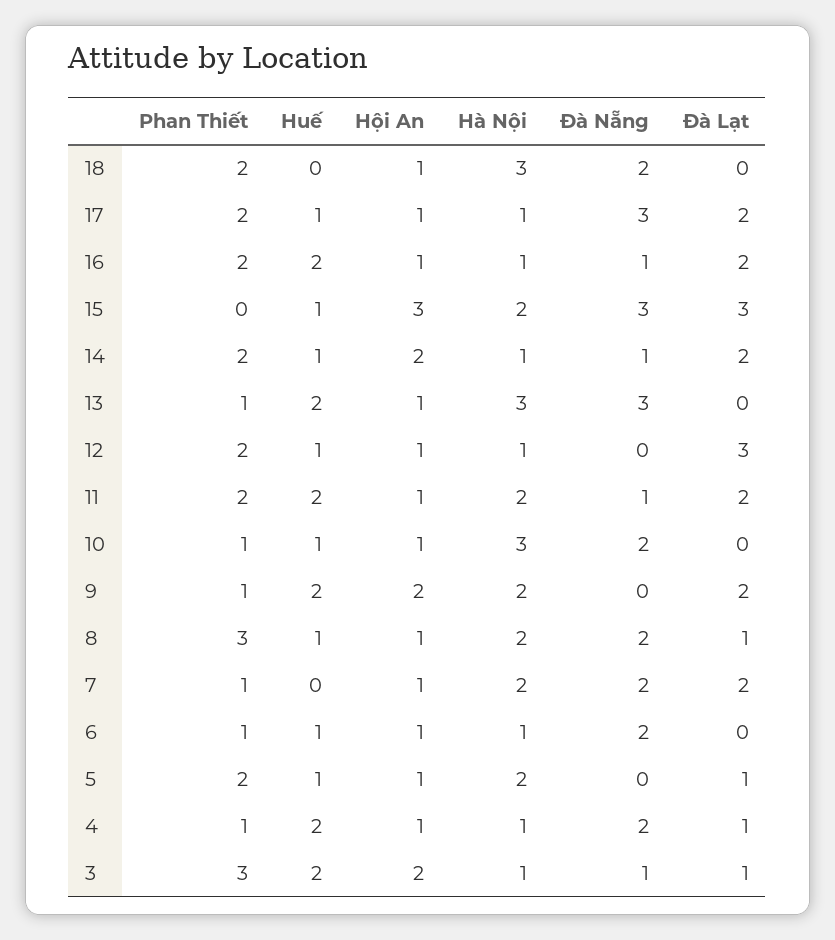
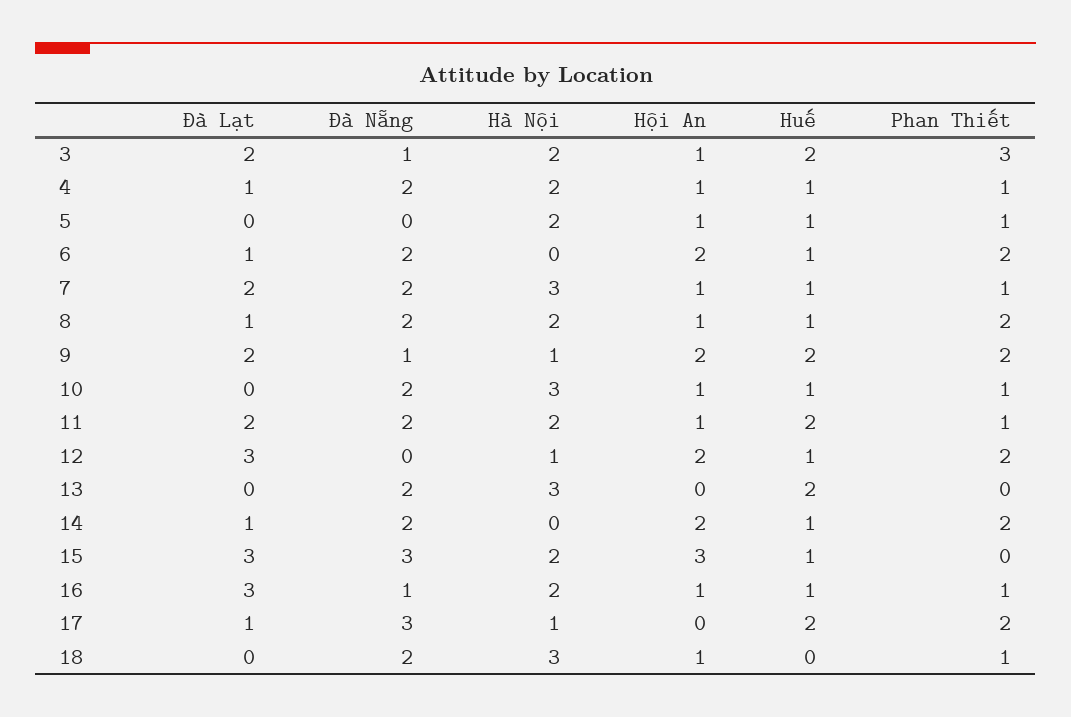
  {
    "Phan Thiết": {
-     "18": 2,
+     "18": 1,
      "17": 2,
-     "16": 2,
+     "16": 1,
      "15": 0,
      "14": 2,
-     "13": 1,
+     "13": 0,
      "12": 2,
-     "11": 2,
+     "11": 1,
      "10": 1,
-     "9": 1,
+     "9": 2,
-     "8": 3,
+     "8": 2,
      "7": 1,
-     "6": 1,
+     "6": 2,
-     "5": 2,
+     "5": 1,
      "4": 1,
      "3": 3
    },
    "Huế": {
      "18": 0,
-     "17": 1,
+     "17": 2,
-     "16": 2,
+     "16": 1,
      "15": 1,
      "14": 1,
      "13": 2,
      "12": 1,
      "11": 2,
      "10": 1,
      "9": 2,
      "8": 1,
-     "7": 0,
+     "7": 1,
      "6": 1,
      "5": 1,
-     "4": 2,
+     "4": 1,
      "3": 2
    },
    "Hội An": {
      "18": 1,
-     "17": 1,
+     "17": 0,
      "16": 1,
      "15": 3,
      "14": 2,
-     "13": 1,
+     "13": 0,
-     "12": 1,
+     "12": 2,
      "11": 1,
      "10": 1,
      "9": 2,
      "8": 1,
      "7": 1,
-     "6": 1,
+     "6": 2,
      "5": 1,
      "4": 1,
-     "3": 2
+     "3": 1
    },
    "Hà Nội": {
      "18": 3,
      "17": 1,
-     "16": 1,
+     "16": 2,
      "15": 2,
-     "14": 1,
+     "14": 0,
      "13": 3,
      "12": 1,
      "11": 2,
      "10": 3,
-     "9": 2,
+     "9": 1,
      "8": 2,
-     "7": 2,
+     "7": 3,
-     "6": 1,
+     "6": 0,
      "5": 2,
-     "4": 1,
+     "4": 2,
-     "3": 1
+     "3": 2
    },
    "Đà Nẵng": {
      "18": 2,
      "17": 3,
      "16": 1,
      "15": 3,
-     "14": 1,
+     "14": 2,
-     "13": 3,
+     "13": 2,
      "12": 0,
-     "11": 1,
+     "11": 2,
      "10": 2,
-     "9": 0,
+     "9": 1,
      "8": 2,
      "7": 2,
      "6": 2,
      "5": 0,
      "4": 2,
      "3": 1
    },
    "Đà Lạt": {
      "18": 0,
-     "17": 2,
+     "17": 1,
-     "16": 2,
+     "16": 3,
      "15": 3,
-     "14": 2,
+     "14": 1,
      "13": 0,
      "12": 3,
      "11": 2,
      "10": 0,
      "9": 2,
      "8": 1,
      "7": 2,
-     "6": 0,
+     "6": 1,
-     "5": 1,
+     "5": 0,
      "4": 1,
-     "3": 1
+     "3": 2
    }
  }

